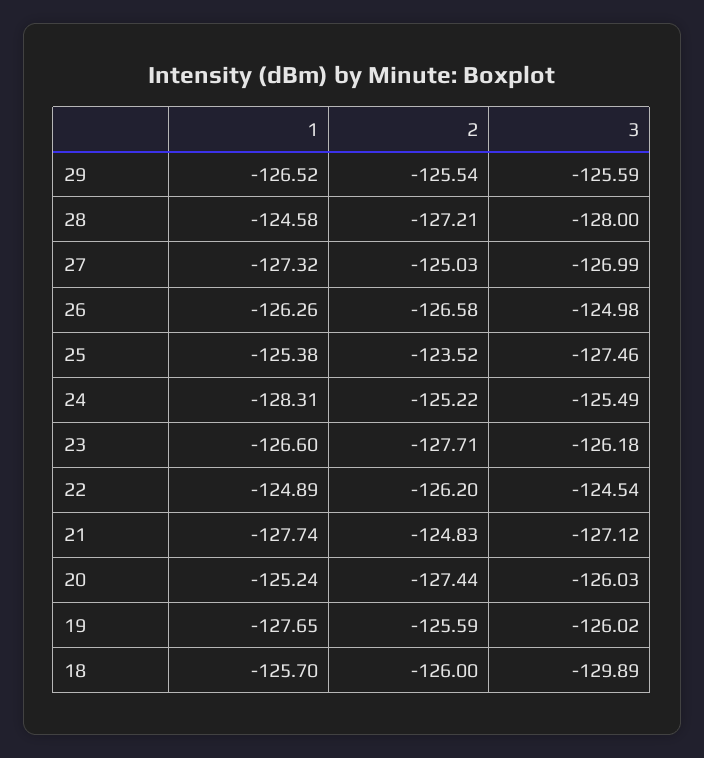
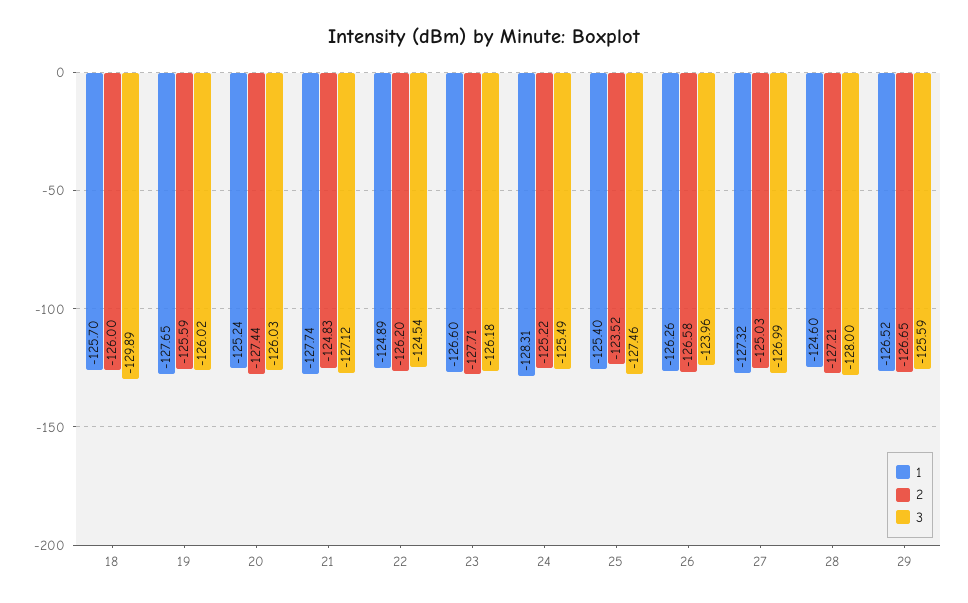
  {
    "1": {
      "29": -126.52,
-     "28": -124.58,
+     "28": -124.6,
      "27": -127.32,
      "26": -126.26,
-     "25": -125.38,
+     "25": -125.4,
      "24": -128.31,
      "23": -126.6,
      "22": -124.89,
      "21": -127.74,
      "20": -125.24,
      "19": -127.65,
      "18": -125.7
    },
    "2": {
-     "29": -125.54,
+     "29": -126.65,
      "28": -127.21,
      "27": -125.03,
      "26": -126.58,
      "25": -123.52,
      "24": -125.22,
      "23": -127.71,
      "22": -126.2,
      "21": -124.83,
      "20": -127.44,
      "19": -125.59,
      "18": -126
    },
    "3": {
      "29": -125.59,
      "28": -128,
      "27": -126.99,
-     "26": -124.98,
+     "26": -123.96,
      "25": -127.46,
      "24": -125.49,
      "23": -126.18,
      "22": -124.54,
      "21": -127.12,
      "20": -126.03,
      "19": -126.02,
      "18": -129.89
    }
  }

